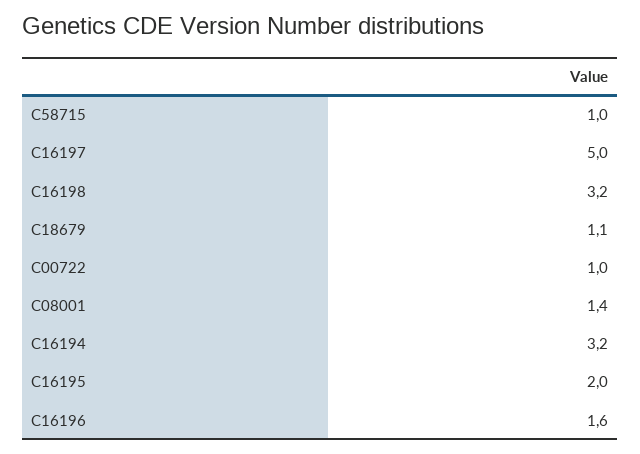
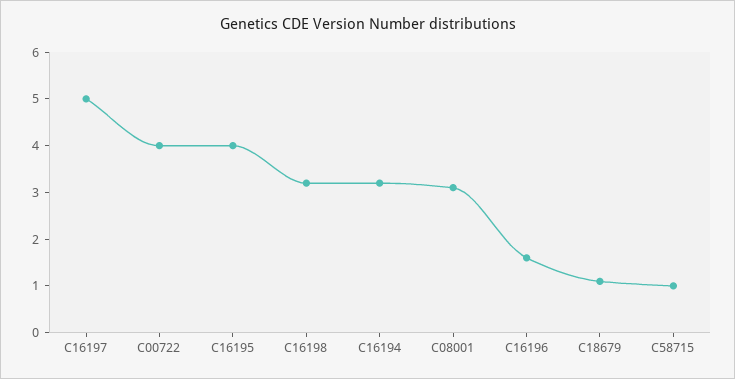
  {
    "C58715": 1,
    "C16197": 5,
    "C16198": 3.2,
    "C18679": 1.1,
-   "C00722": 1,
+   "C00722": 4,
-   "C08001": 1.4,
+   "C08001": 3,
    "C16194": 3.2,
-   "C16195": 2,
+   "C16195": 4,
    "C16196": 1.6
  }

